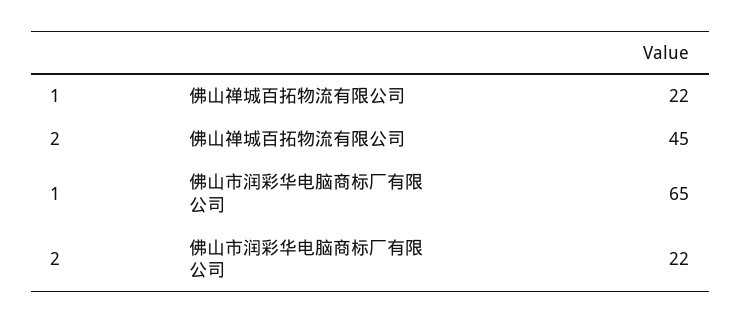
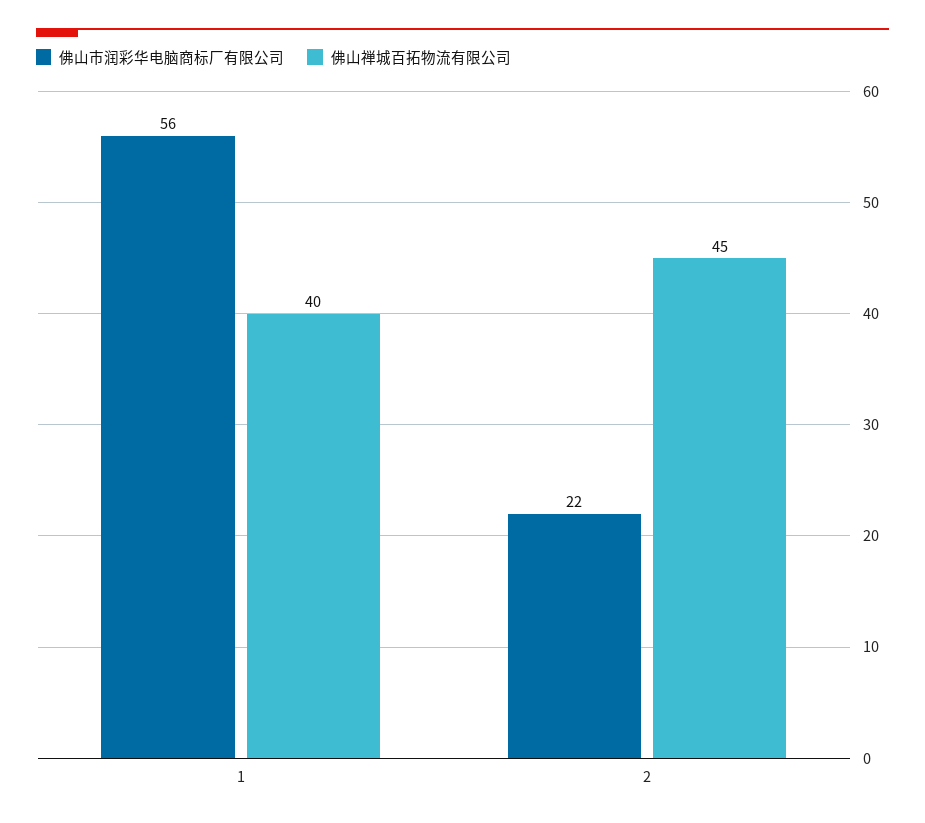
  {
    "佛山禅城百拓物流有限公司": {
-     "1": 22,
+     "1": 40,
      "2": 45
    },
    "佛山市润彩华电脑商标厂有限公司": {
-     "1": 65,
+     "1": 56,
      "2": 22
    }
  }

